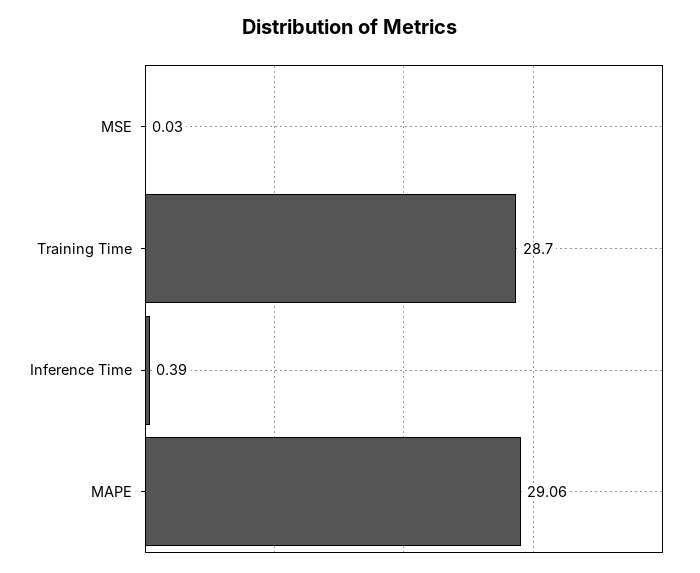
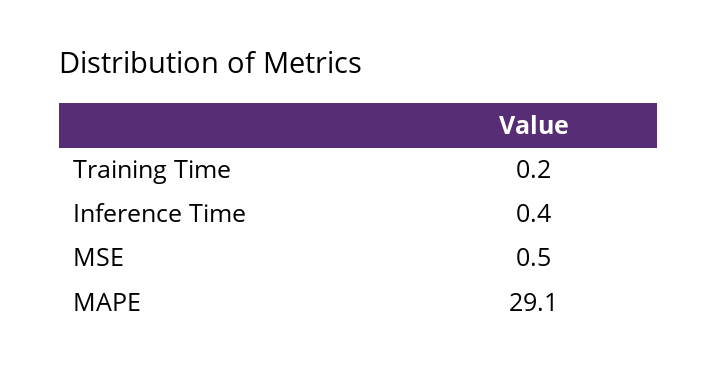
  {
-   "MSE": 0.03,
+   "MSE": 0.5,
-   "Training Time": 28.7,
+   "Training Time": 0.2,
    "Inference Time": 0.39,
    "MAPE": 29.06
  }

